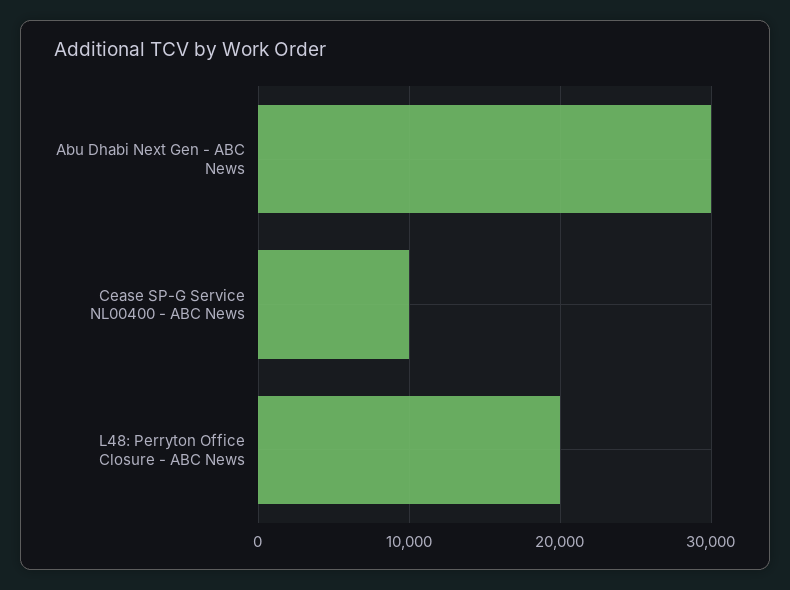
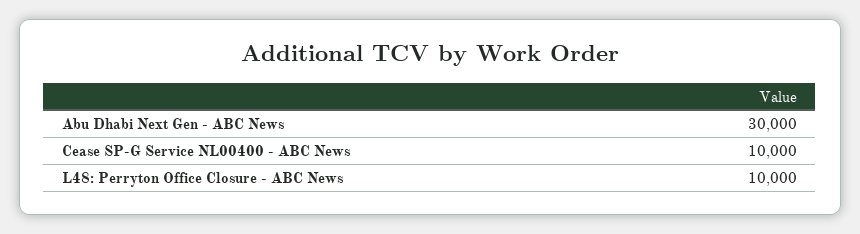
  {
    "Abu Dhabi Next Gen - ABC News": 30000,
    "Cease SP-G Service NL00400 - ABC News": 10000,
-   "L48: Perryton Office Closure - ABC News": 20000
+   "L48: Perryton Office Closure - ABC News": 10000
  }

